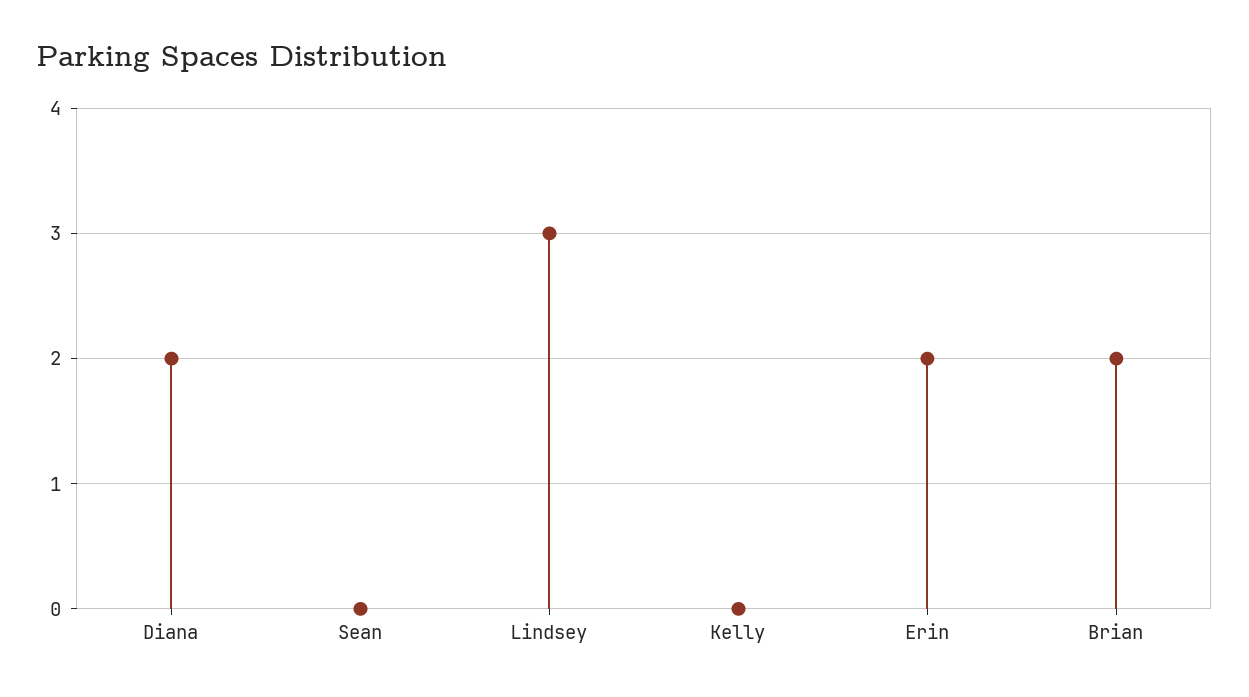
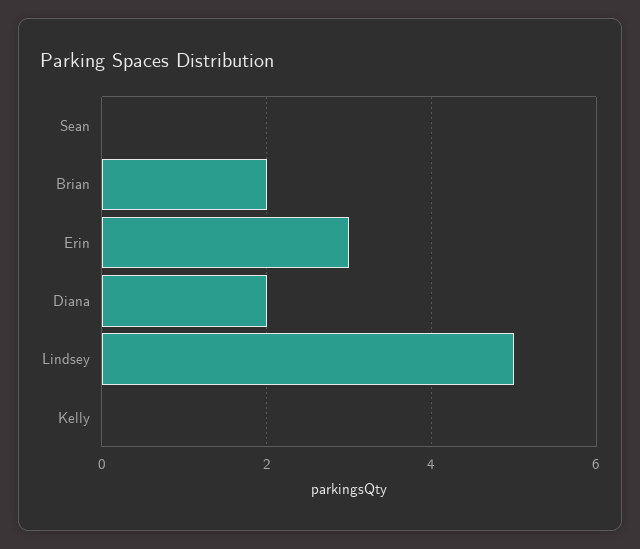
  {
    "Diana": 2,
    "Sean": 0,
-   "Lindsey": 3,
+   "Lindsey": 5,
    "Kelly": 0,
-   "Erin": 2,
+   "Erin": 3,
    "Brian": 2
  }

